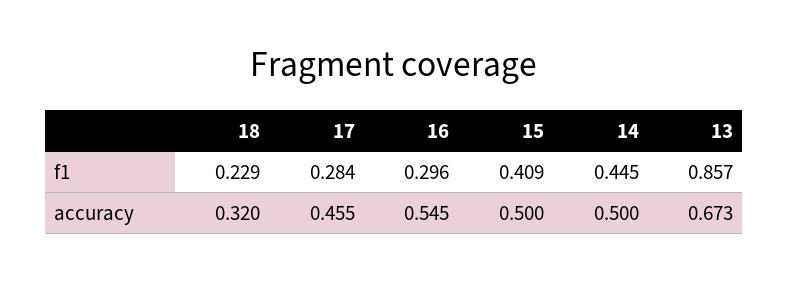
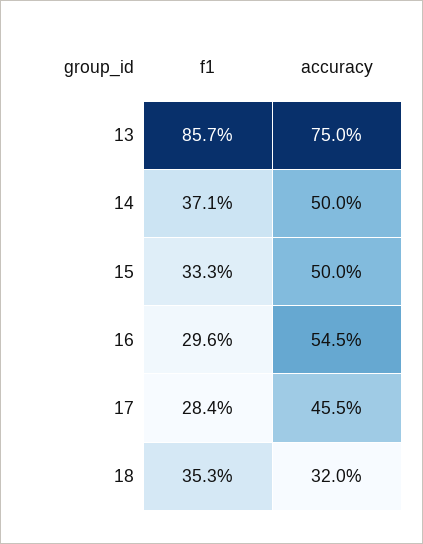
  {
    "18": {
-     "f1": 0.229,
+     "f1": 0.353,
      "accuracy": 0.32
    },
    "17": {
      "f1": 0.284,
      "accuracy": 0.455
    },
    "16": {
      "f1": 0.296,
      "accuracy": 0.545
    },
    "15": {
-     "f1": 0.409,
+     "f1": 0.333,
      "accuracy": 0.5
    },
    "14": {
-     "f1": 0.445,
+     "f1": 0.371,
      "accuracy": 0.5
    },
    "13": {
      "f1": 0.857,
-     "accuracy": 0.673
+     "accuracy": 0.75
    }
  }

